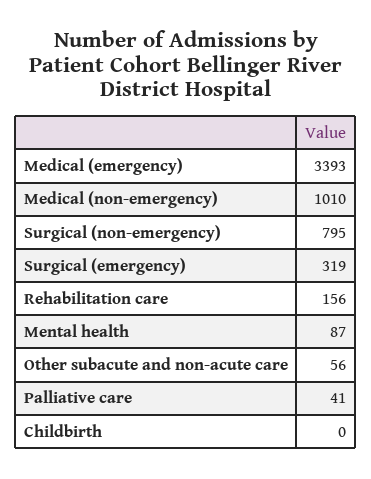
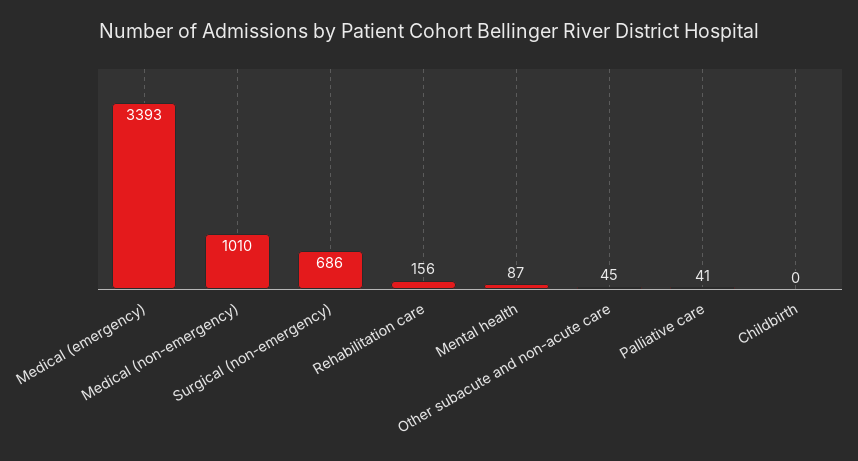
  {
    "Medical (emergency)": 3393,
    "Medical (non-emergency)": 1010,
-   "Surgical (non-emergency)": 795,
+   "Surgical (non-emergency)": 686,
-   "Surgical (emergency)": 319,
    "Rehabilitation care": 156,
    "Mental health": 87,
-   "Other subacute and non-acute care": 56,
+   "Other subacute and non-acute care": 45,
    "Palliative care": 41,
    "Childbirth": 0
  }

